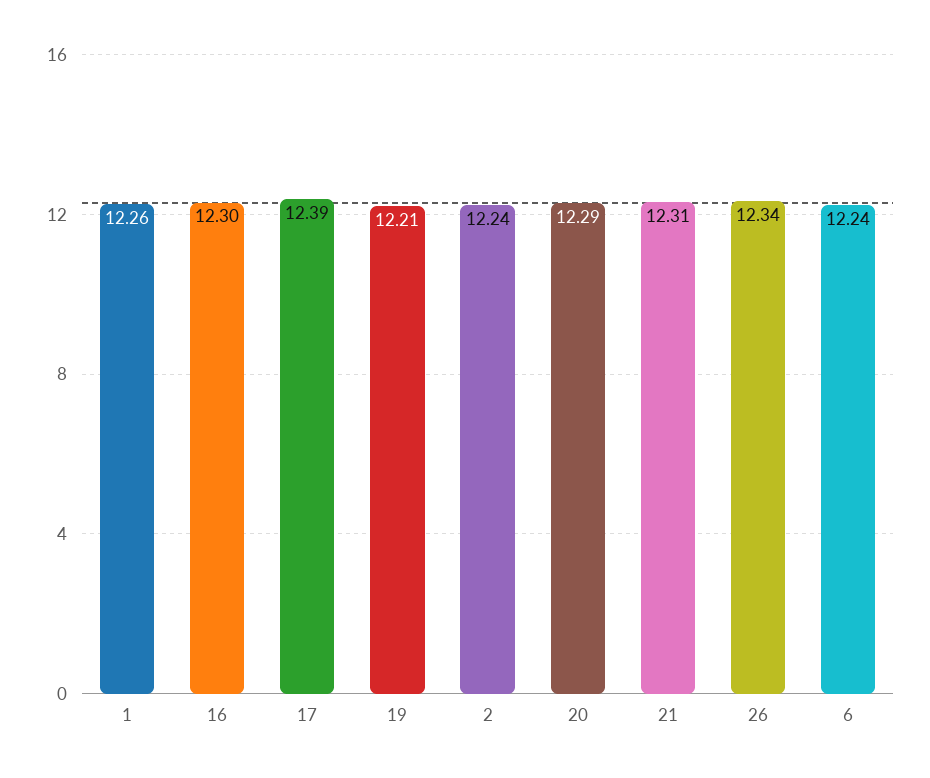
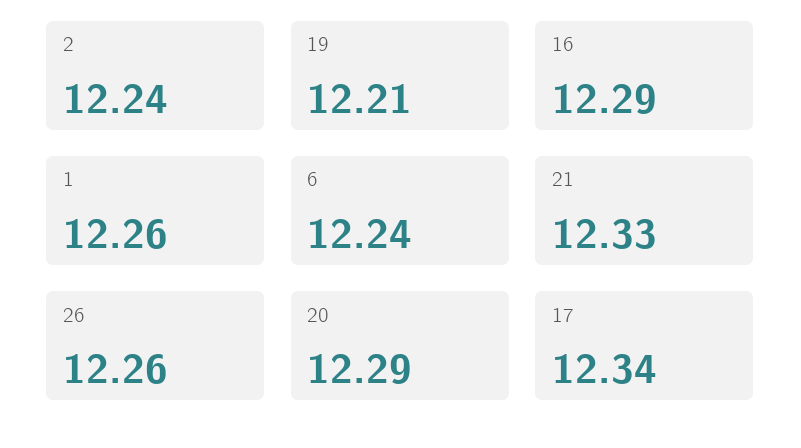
  {
    "1": 12.26,
-   "16": 12.3,
+   "16": 12.29,
-   "17": 12.39,
+   "17": 12.34,
    "19": 12.21,
    "2": 12.24,
    "20": 12.29,
-   "21": 12.31,
+   "21": 12.33,
-   "26": 12.34,
+   "26": 12.26,
    "6": 12.24
  }

